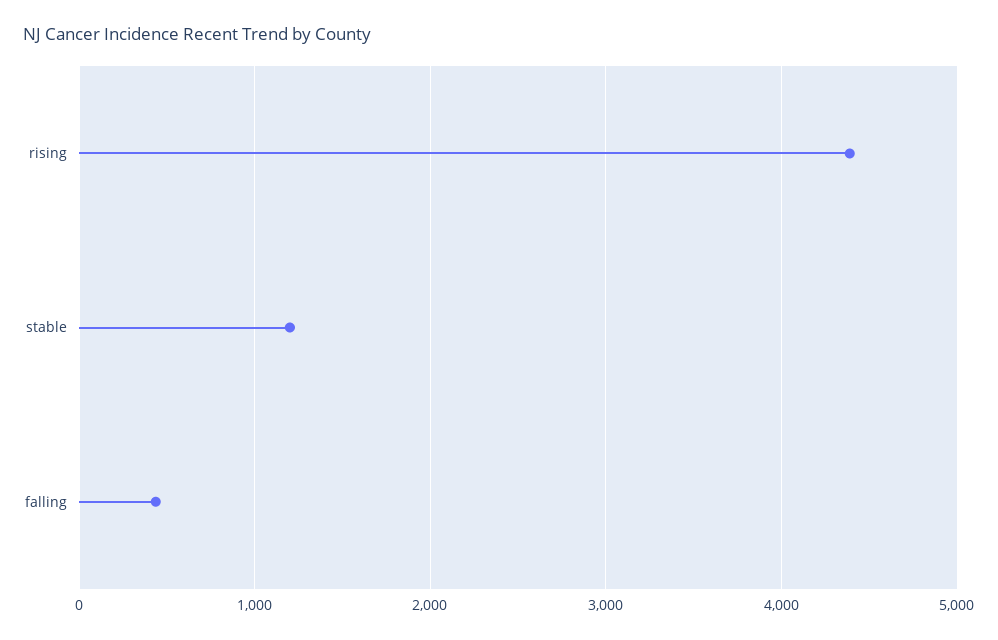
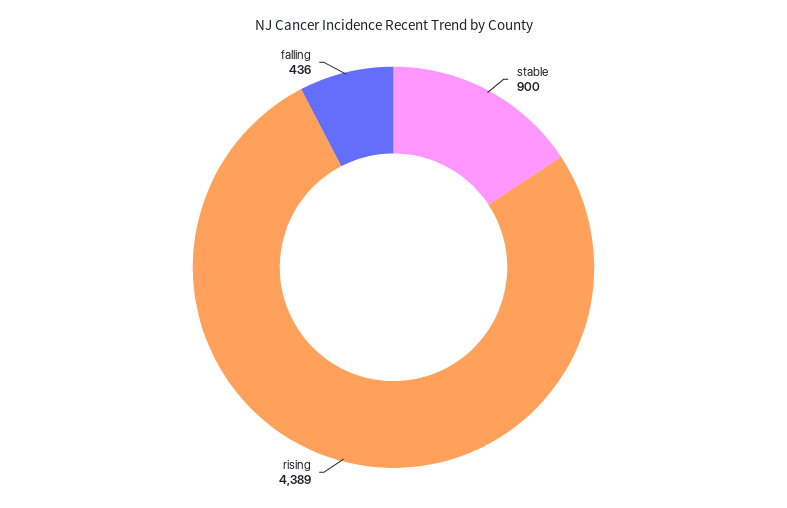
  {
    "rising": 4389,
-   "stable": 1200,
+   "stable": 900,
    "falling": 436
  }

